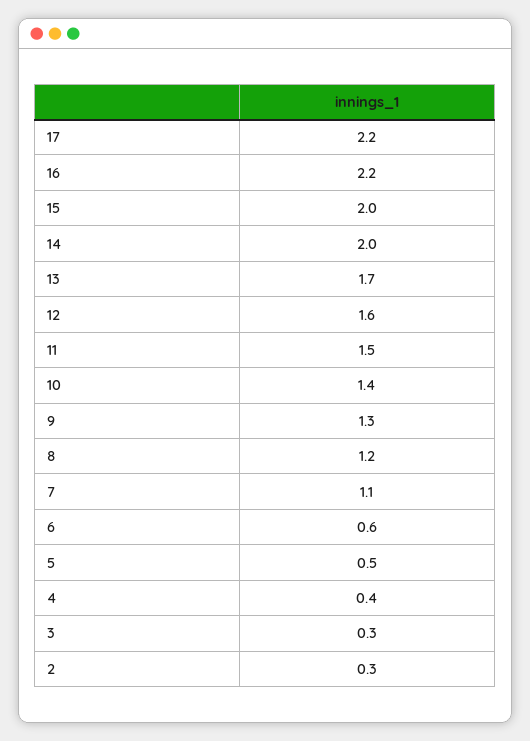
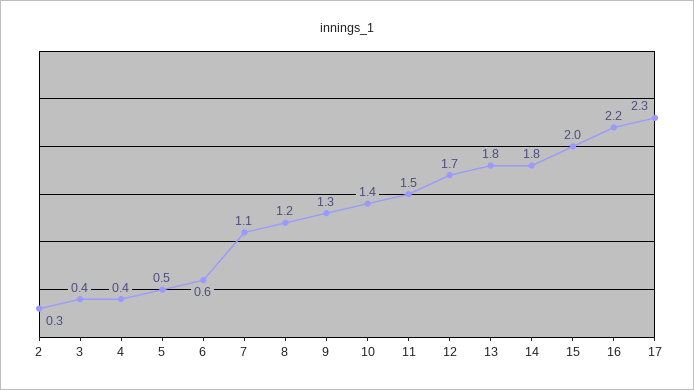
  {
-   "17": 2.2,
+   "17": 2.3,
    "16": 2.2,
    "15": 2,
-   "14": 2,
+   "14": 1.8,
-   "13": 1.7,
+   "13": 1.8,
-   "12": 1.6,
+   "12": 1.7,
    "11": 1.5,
    "10": 1.4,
    "9": 1.3,
    "8": 1.2,
    "7": 1.1,
    "6": 0.6,
    "5": 0.5,
    "4": 0.4,
-   "3": 0.3,
+   "3": 0.4,
    "2": 0.3
  }

